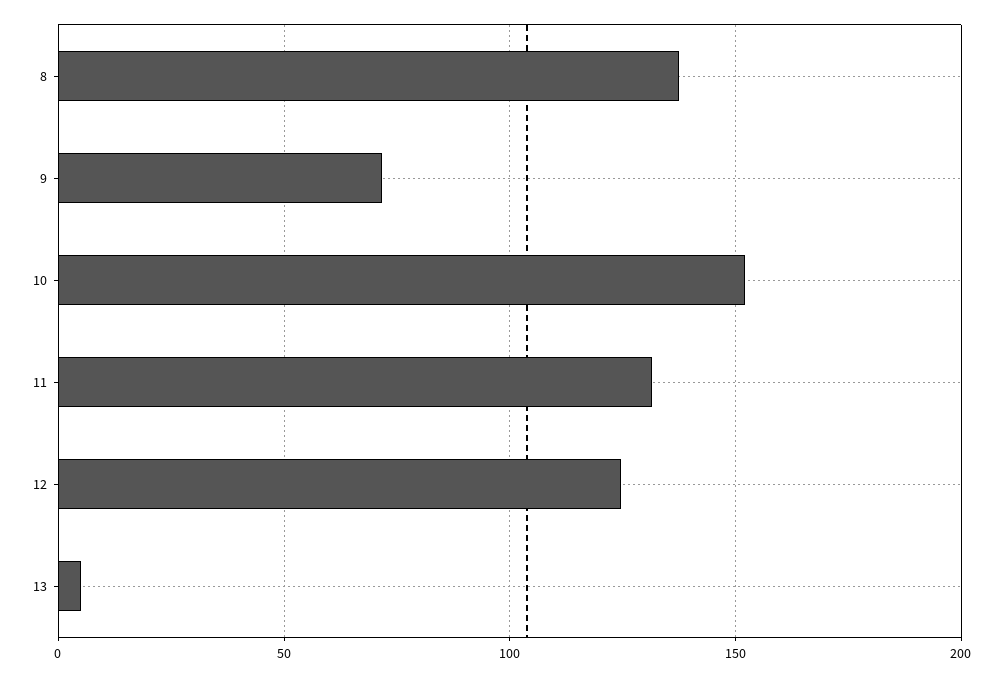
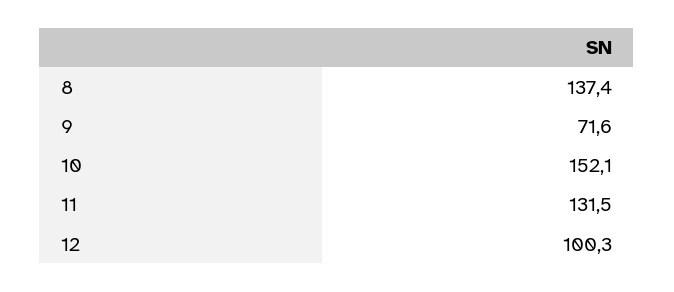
  {
    "8": 137.4,
    "9": 71.6,
    "10": 152.1,
    "11": 131.5,
-   "12": 125,
+   "12": 100.3
-   "13": 5
  }

